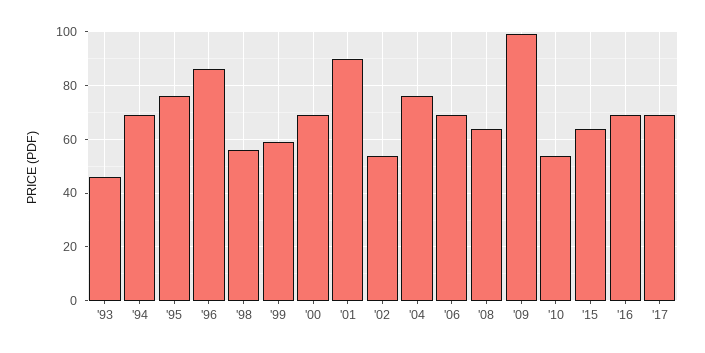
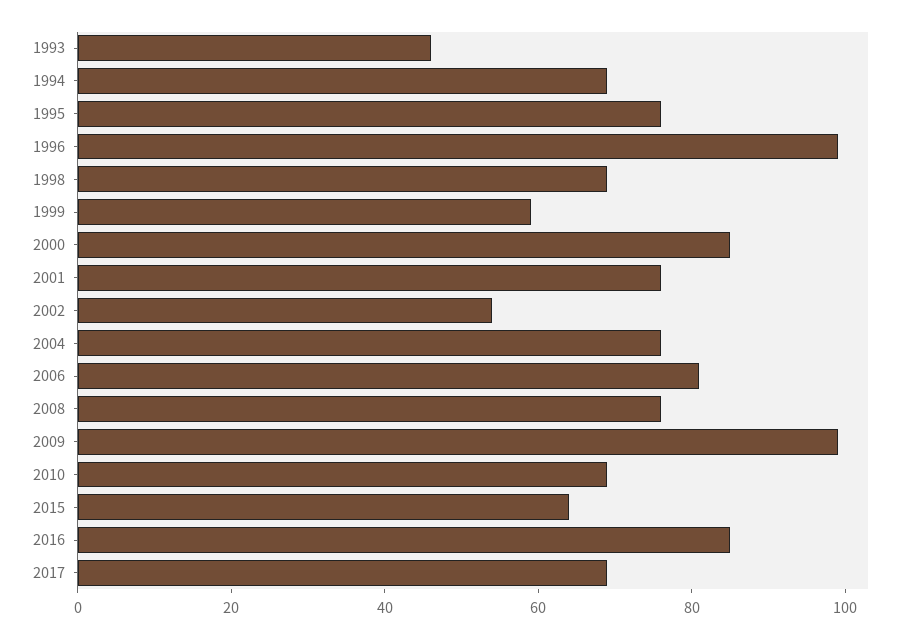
  {
    "'93": 45,
    "'94": 70,
    "'95": 75,
-   "'96": 85,
+   "'96": 100,
-   "'98": 55,
+   "'98": 70,
    "'99": 60,
-   "'00": 70,
+   "'00": 85,
-   "'01": 90,
+   "'01": 75,
    "'02": 55,
    "'04": 75,
-   "'06": 70,
+   "'06": 80,
-   "'08": 65,
+   "'08": 75,
    "'09": 100,
-   "'10": 55,
+   "'10": 70,
    "'15": 65,
-   "'16": 70,
+   "'16": 85,
    "'17": 70
  }

